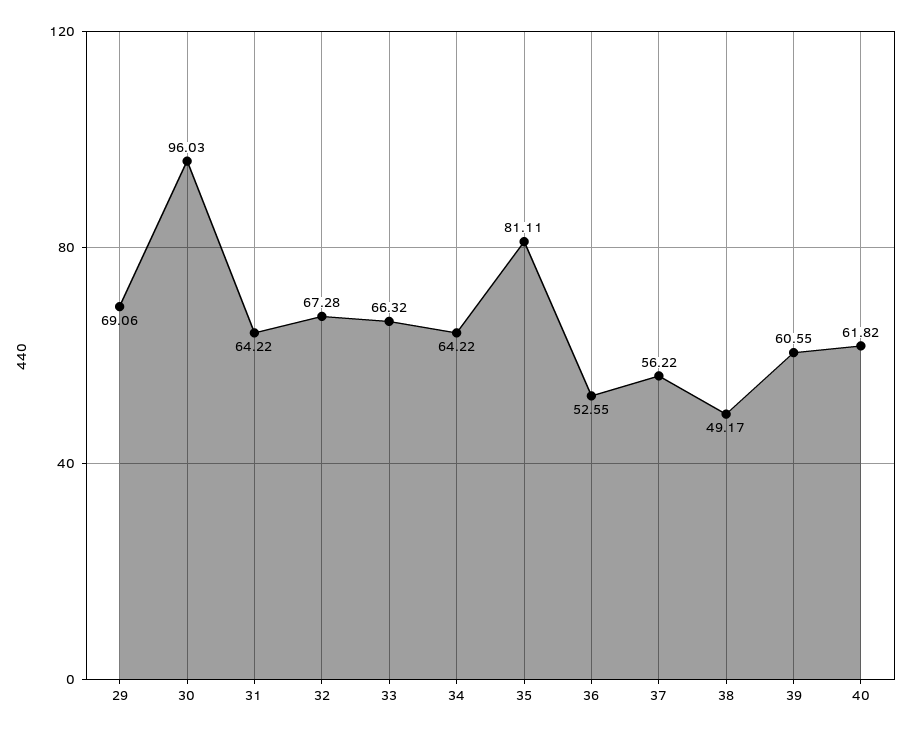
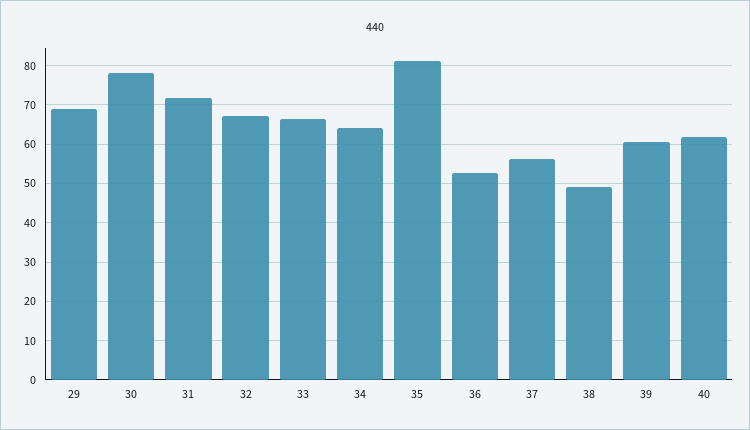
  {
    "29": 69.06,
-   "30": 96.03,
+   "30": 78,
-   "31": 64.22,
+   "31": 72,
    "32": 67.28,
    "33": 66.32,
    "34": 64.22,
    "35": 81.11,
    "36": 52.55,
    "37": 56.22,
    "38": 49.17,
    "39": 60.55,
    "40": 61.82
  }

